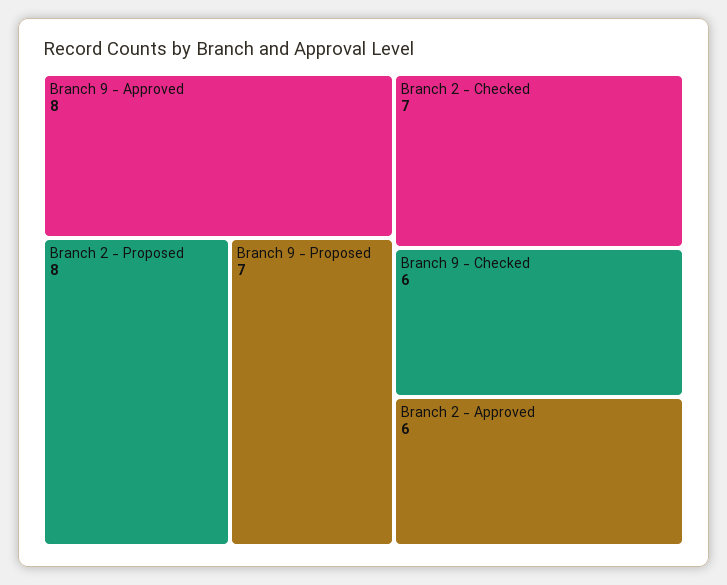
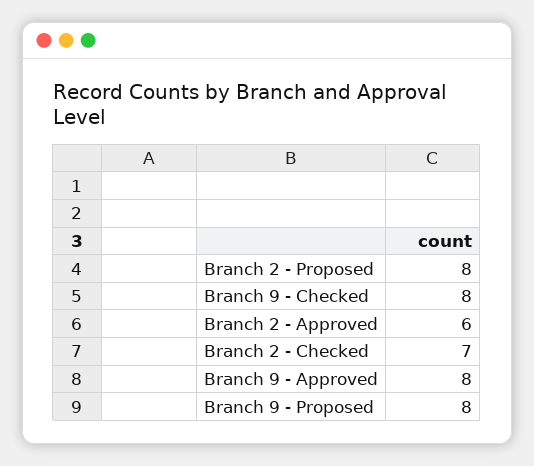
  {
    "Branch 9 - Approved": 8,
    "Branch 2 - Proposed": 8,
-   "Branch 9 - Proposed": 7,
+   "Branch 9 - Proposed": 8,
    "Branch 2 - Checked": 7,
-   "Branch 9 - Checked": 6,
+   "Branch 9 - Checked": 8,
    "Branch 2 - Approved": 6
  }

